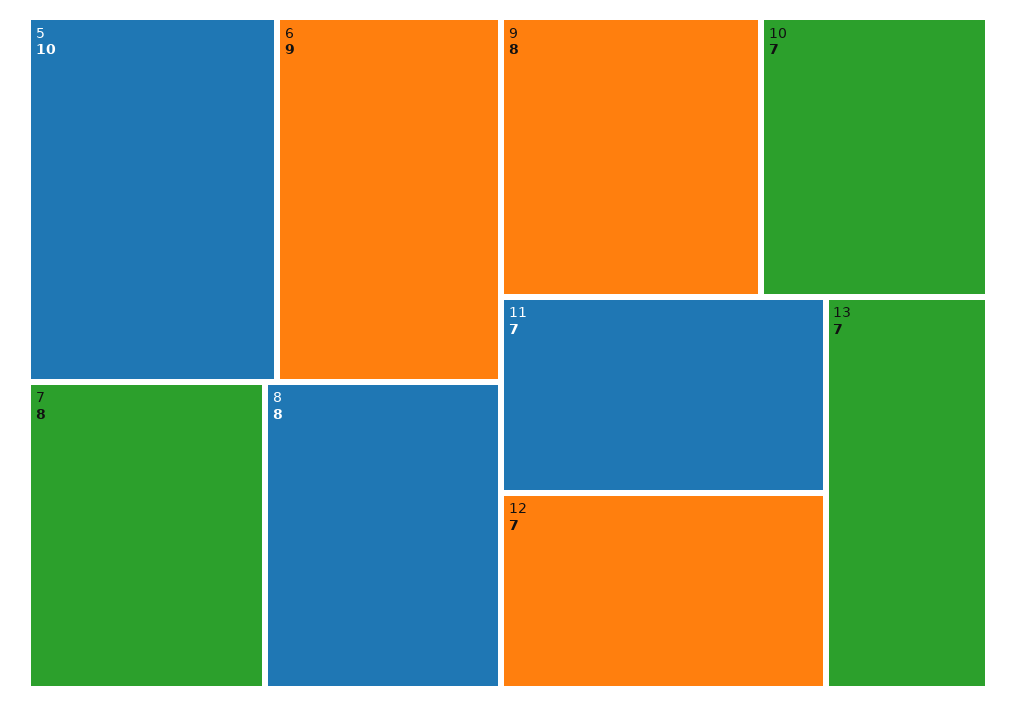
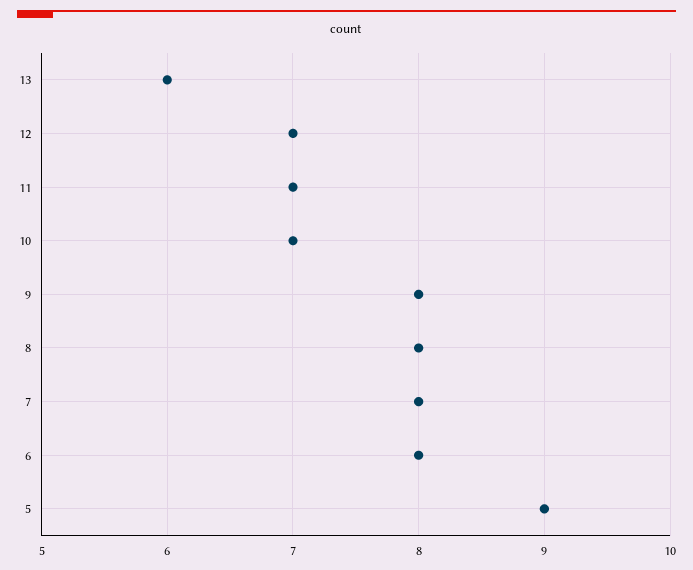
  {
-   "5": 10,
+   "5": 9,
-   "6": 9,
+   "6": 8,
    "7": 8,
    "8": 8,
    "9": 8,
    "10": 7,
    "11": 7,
    "12": 7,
-   "13": 7
+   "13": 6
  }

